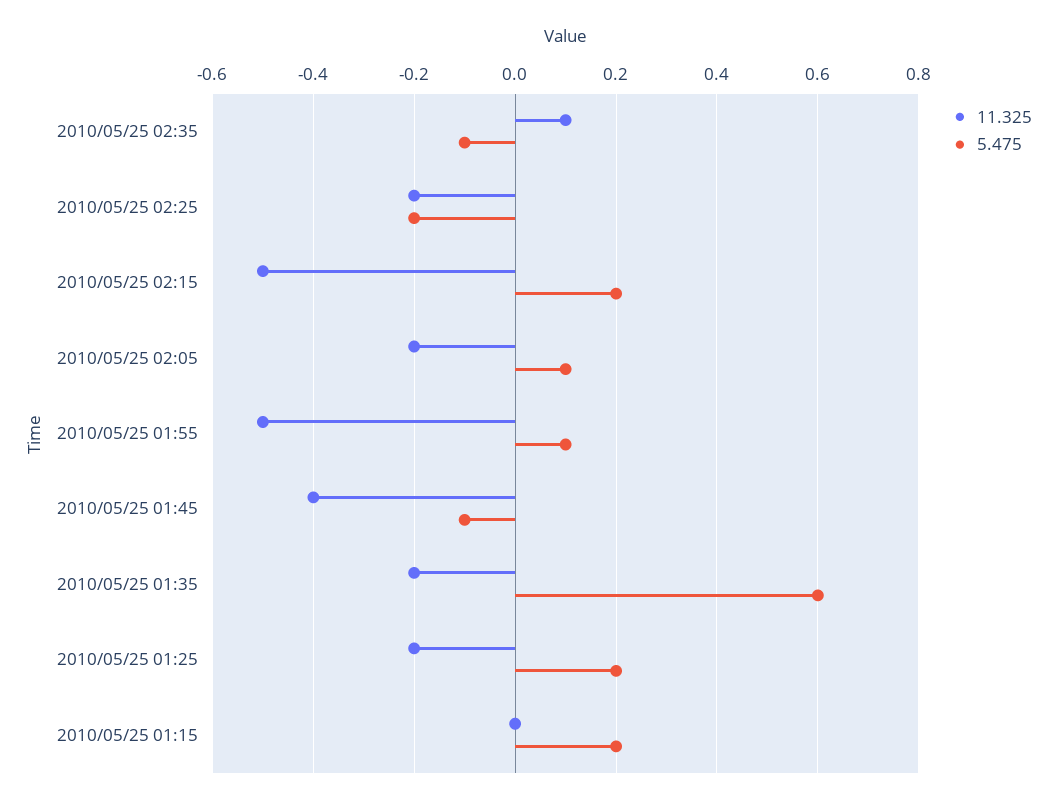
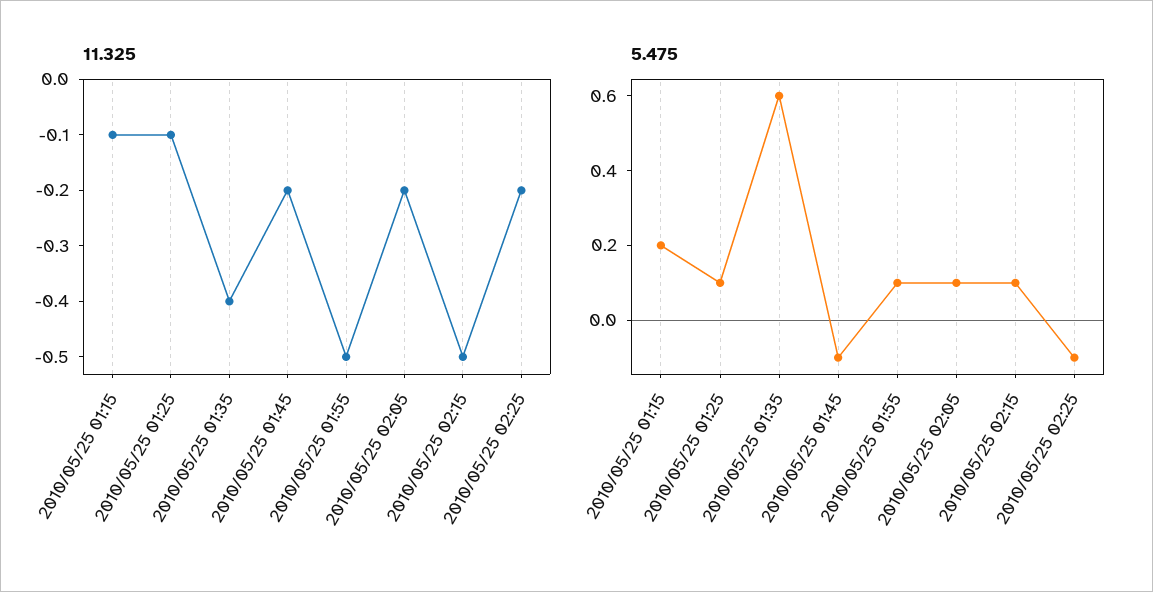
  {
    "11.325": {
-     "2010/05/25 02:35": 0.1,
      "2010/05/25 02:25": -0.2,
      "2010/05/25 02:15": -0.5,
      "2010/05/25 02:05": -0.2,
      "2010/05/25 01:55": -0.5,
-     "2010/05/25 01:45": -0.4,
+     "2010/05/25 01:45": -0.2,
-     "2010/05/25 01:35": -0.2,
+     "2010/05/25 01:35": -0.4,
-     "2010/05/25 01:25": -0.2,
+     "2010/05/25 01:25": -0.1,
-     "2010/05/25 01:15": 0
+     "2010/05/25 01:15": -0.1
    },
    "5.475": {
-     "2010/05/25 02:35": -0.1,
-     "2010/05/25 02:25": -0.2,
+     "2010/05/25 02:25": -0.1,
-     "2010/05/25 02:15": 0.2,
+     "2010/05/25 02:15": 0.1,
      "2010/05/25 02:05": 0.1,
      "2010/05/25 01:55": 0.1,
      "2010/05/25 01:45": -0.1,
      "2010/05/25 01:35": 0.6,
-     "2010/05/25 01:25": 0.2,
+     "2010/05/25 01:25": 0.1,
      "2010/05/25 01:15": 0.2
    }
  }

